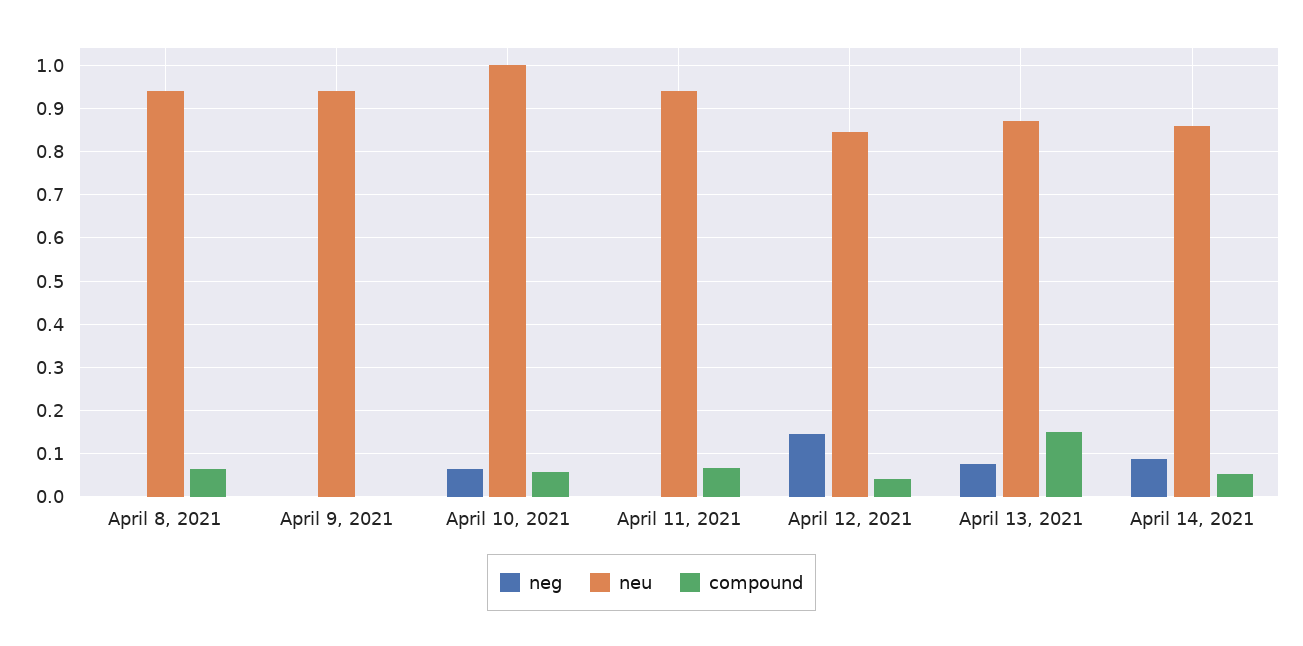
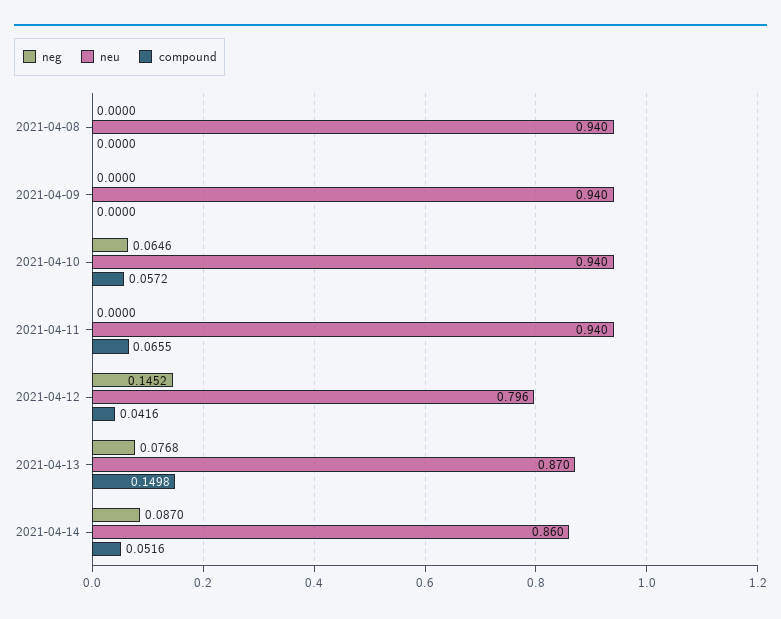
  {
    "neg": {
      "April 8, 2021": 0,
      "April 9, 2021": 0,
      "April 10, 2021": 0.0646,
      "April 11, 2021": 0,
      "April 12, 2021": 0.1452,
      "April 13, 2021": 0.0768,
      "April 14, 2021": 0.087
    },
    "neu": {
      "April 8, 2021": 0.94,
      "April 9, 2021": 0.94,
-     "April 10, 2021": 1,
+     "April 10, 2021": 0.94,
      "April 11, 2021": 0.94,
-     "April 12, 2021": 0.84,
+     "April 12, 2021": 0.796,
      "April 13, 2021": 0.87,
      "April 14, 2021": 0.86
    },
    "compound": {
-     "April 8, 2021": 0.06,
+     "April 8, 2021": 0,
      "April 9, 2021": 0,
      "April 10, 2021": 0.0572,
      "April 11, 2021": 0.0655,
      "April 12, 2021": 0.0416,
      "April 13, 2021": 0.1498,
      "April 14, 2021": 0.0516
    }
  }

